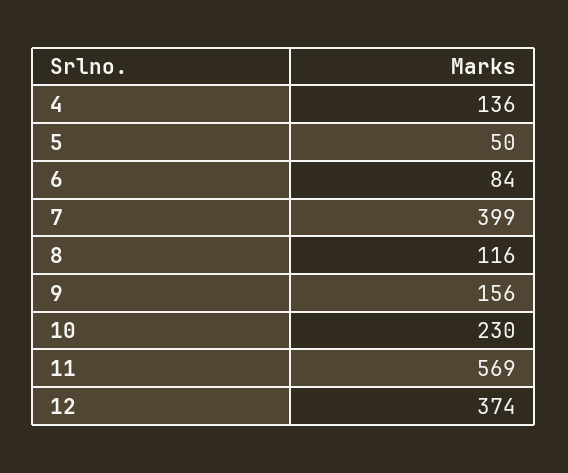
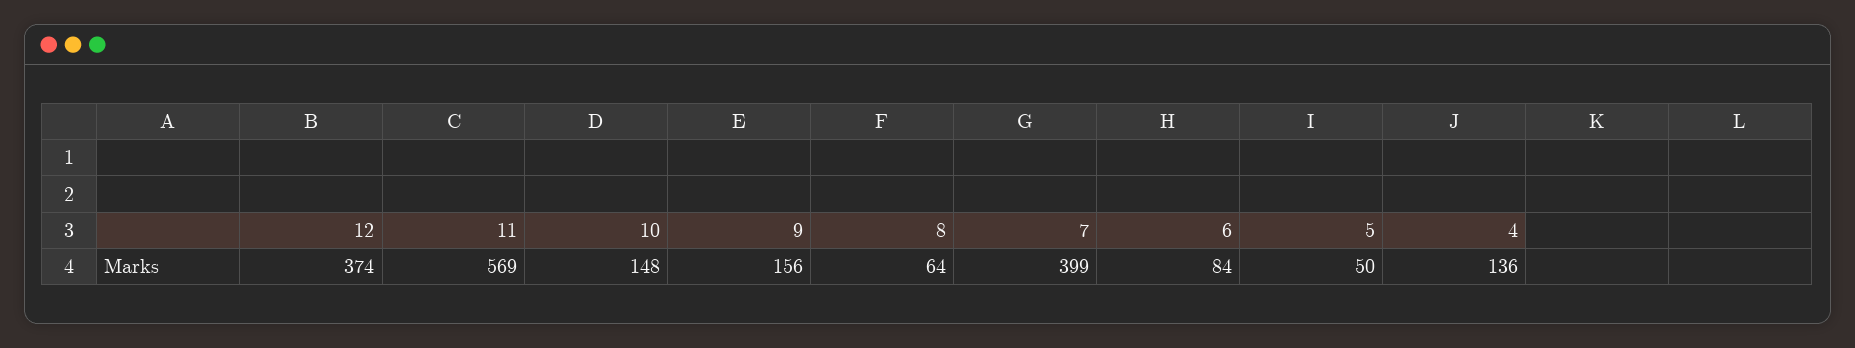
  {
    "4": 136,
    "5": 50,
    "6": 84,
    "7": 399,
-   "8": 116,
+   "8": 64,
    "9": 156,
-   "10": 230,
+   "10": 148,
    "11": 569,
    "12": 374
  }

